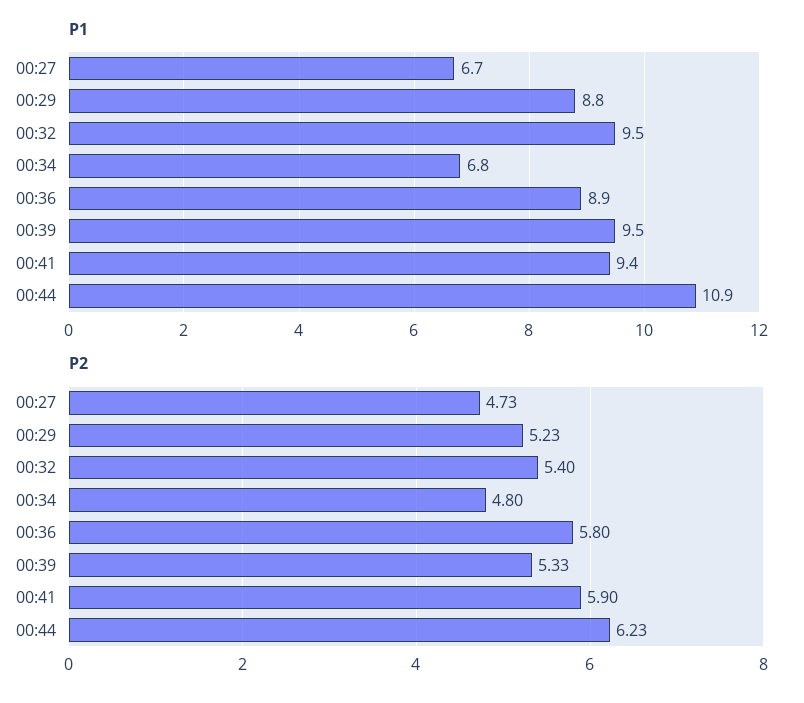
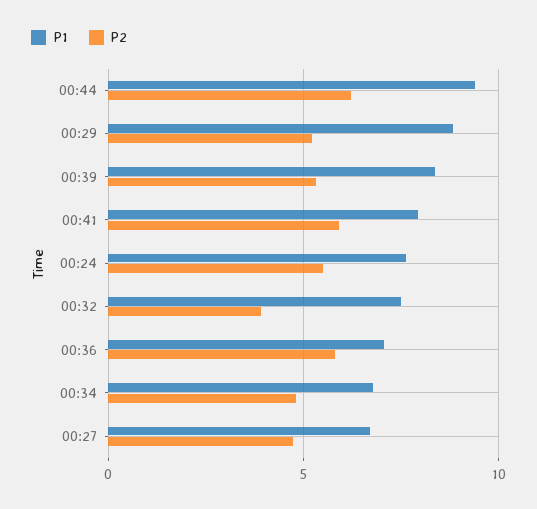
  {
    "P1": {
      "00:27": 6.7,
      "00:29": 8.8,
-     "00:32": 9.5,
+     "00:32": 7.5,
      "00:34": 6.8,
-     "00:36": 8.9,
+     "00:36": 7,
-     "00:39": 9.5,
+     "00:39": 8.5,
-     "00:41": 9.4,
+     "00:41": 8,
-     "00:44": 10.9
+     "00:44": 9.5,
+     "00:24": 7.5
    },
    "P2": {
      "00:27": 4.73,
      "00:29": 5.23,
-     "00:32": 5.4,
+     "00:32": 4,
      "00:34": 4.8,
      "00:36": 5.8,
      "00:39": 5.33,
      "00:41": 5.9,
-     "00:44": 6.23
+     "00:44": 6.23,
+     "00:24": 5.5
    }
  }

